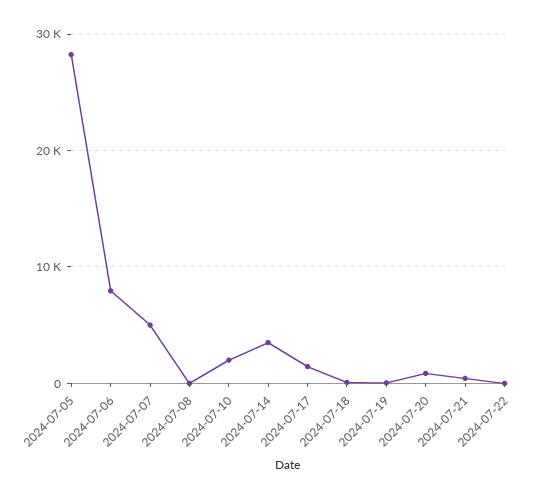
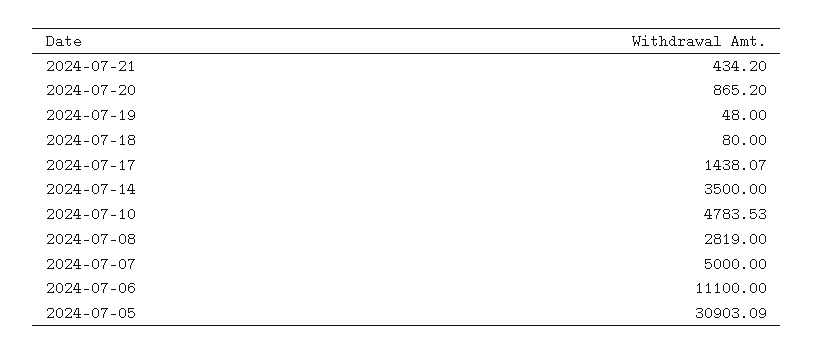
  {
-   "2024-07-05": 28000,
+   "2024-07-05": 30903.09,
-   "2024-07-06": 8000,
+   "2024-07-06": 11100,
    "2024-07-07": 5000,
-   "2024-07-08": 0,
+   "2024-07-08": 2819,
-   "2024-07-10": 2000,
+   "2024-07-10": 4783.53,
    "2024-07-14": 3500,
    "2024-07-17": 1438.07,
    "2024-07-18": 80,
    "2024-07-19": 48,
    "2024-07-20": 865.2,
-   "2024-07-21": 434.2,
+   "2024-07-21": 434.2
-   "2024-07-22": 0
  }

